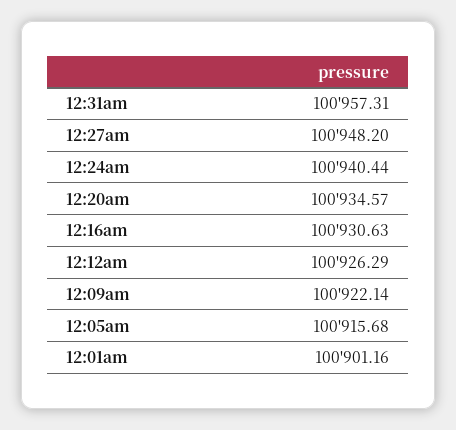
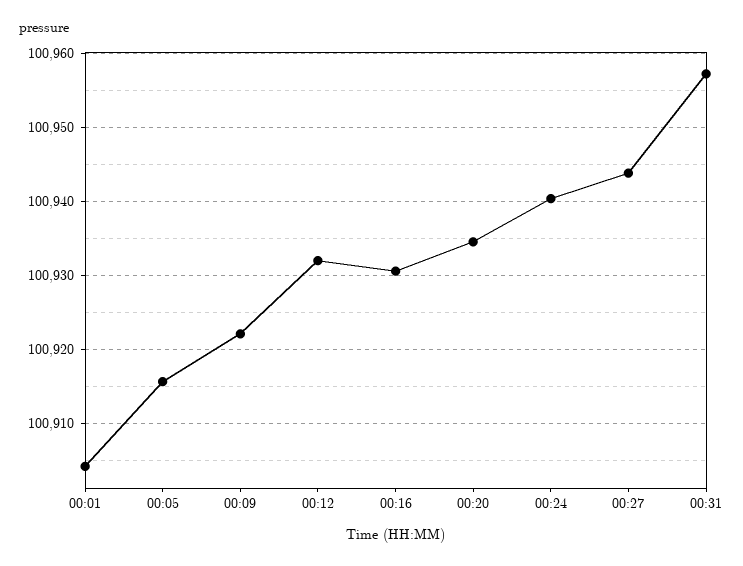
  {
    "12:31am": 100957.31,
-   "12:27am": 100948.2,
+   "12:27am": 100944,
    "12:24am": 100940.44,
    "12:20am": 100934.57,
    "12:16am": 100930.63,
-   "12:12am": 100926.29,
+   "12:12am": 100932,
    "12:09am": 100922.14,
    "12:05am": 100915.68,
-   "12:01am": 100901.16
+   "12:01am": 100904
  }

